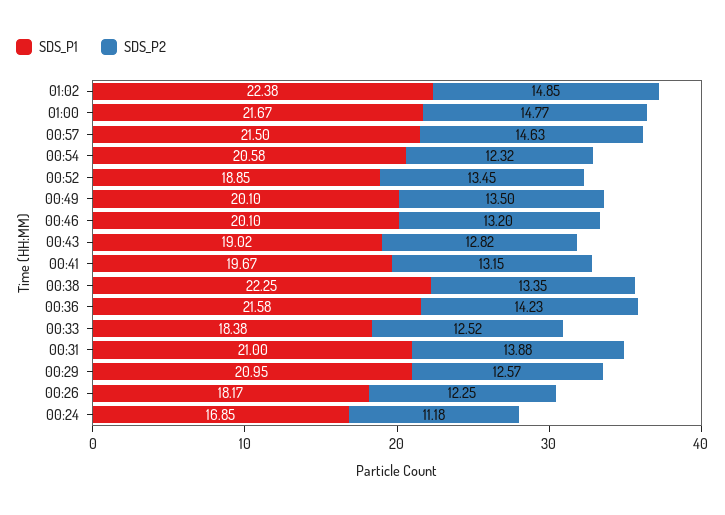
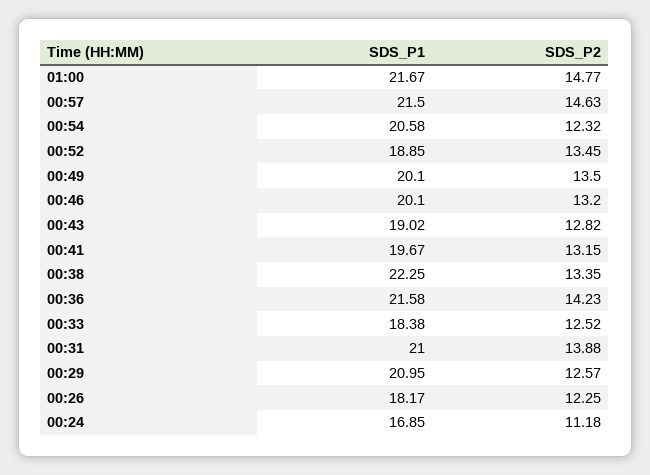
  {
    "SDS_P1": {
-     "01:02": 22.38,
      "01:00": 21.67,
      "00:57": 21.5,
      "00:54": 20.58,
      "00:52": 18.85,
      "00:49": 20.1,
      "00:46": 20.1,
      "00:43": 19.02,
      "00:41": 19.67,
      "00:38": 22.25,
      "00:36": 21.58,
      "00:33": 18.38,
      "00:31": 21,
      "00:29": 20.95,
      "00:26": 18.17,
      "00:24": 16.85
    },
    "SDS_P2": {
-     "01:02": 14.85,
      "01:00": 14.77,
      "00:57": 14.63,
      "00:54": 12.32,
      "00:52": 13.45,
      "00:49": 13.5,
      "00:46": 13.2,
      "00:43": 12.82,
      "00:41": 13.15,
      "00:38": 13.35,
      "00:36": 14.23,
      "00:33": 12.52,
      "00:31": 13.88,
      "00:29": 12.57,
      "00:26": 12.25,
      "00:24": 11.18
    }
  }

